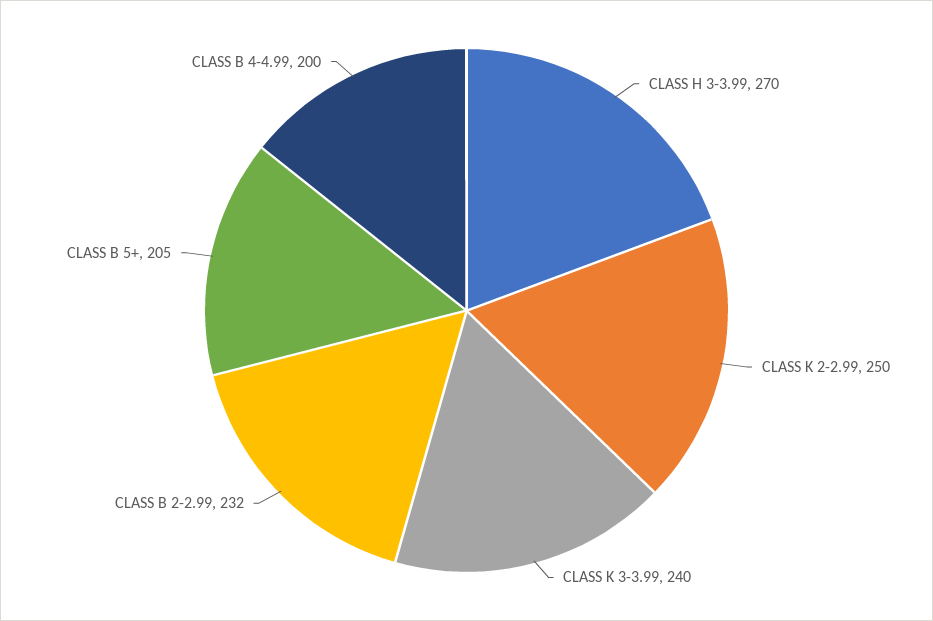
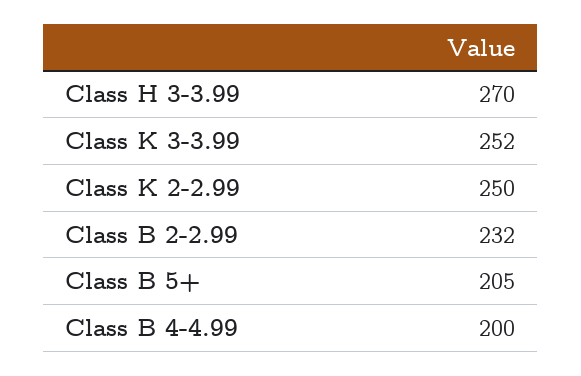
  {
    "CLASS H 3-3.99": 270,
    "CLASS K 2-2.99": 250,
-   "CLASS K 3-3.99": 240,
+   "CLASS K 3-3.99": 252,
    "CLASS B 2-2.99": 232,
    "CLASS B 5+": 205,
    "CLASS B 4-4.99": 200
  }

